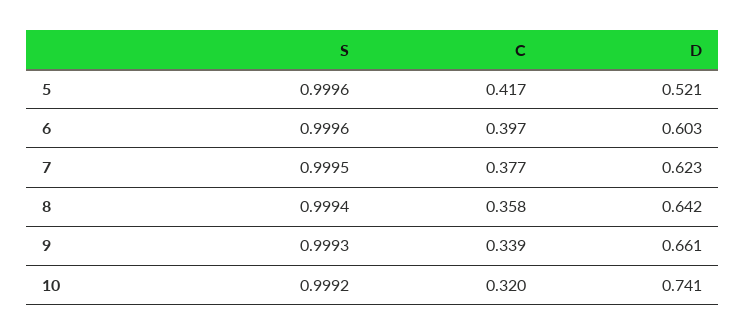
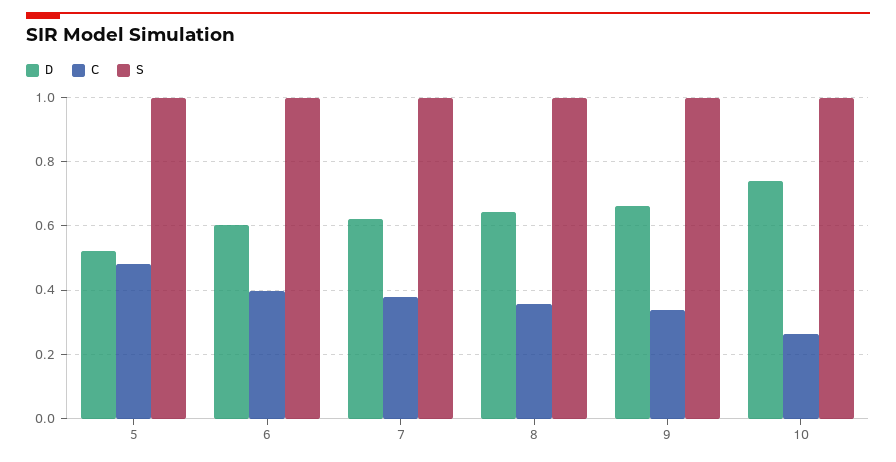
  {
    "S": {
      "5": 0.9996,
      "6": 0.9996,
      "7": 0.9995,
      "8": 0.9994,
      "9": 0.9993,
      "10": 0.9992
    },
    "C": {
-     "5": 0.417,
+     "5": 0.48,
      "6": 0.397,
      "7": 0.377,
      "8": 0.358,
      "9": 0.339,
-     "10": 0.32
+     "10": 0.26
    },
    "D": {
      "5": 0.521,
      "6": 0.603,
      "7": 0.623,
      "8": 0.642,
      "9": 0.661,
      "10": 0.741
    }
  }

